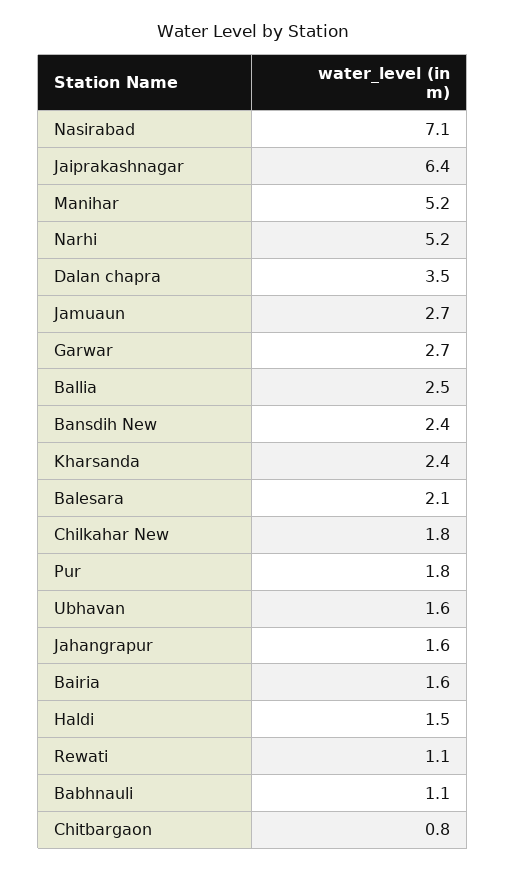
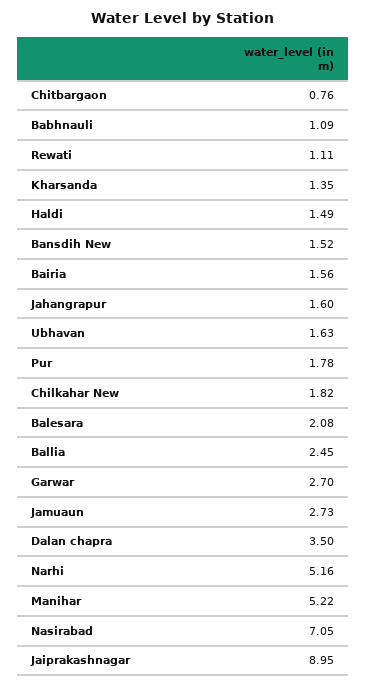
  {
    "Nasirabad": 7.05,
-   "Jaiprakashnagar": 6.4,
+   "Jaiprakashnagar": 8.95,
    "Manihar": 5.22,
    "Narhi": 5.16,
    "Dalan chapra": 3.5,
    "Jamuaun": 2.73,
    "Garwar": 2.7,
    "Ballia": 2.45,
-   "Bansdih New": 2.4,
+   "Bansdih New": 1.52,
-   "Kharsanda": 2.4,
+   "Kharsanda": 1.35,
    "Balesara": 2.08,
    "Chilkahar New": 1.82,
    "Pur": 1.78,
    "Ubhavan": 1.63,
    "Jahangrapur": 1.6,
    "Bairia": 1.56,
    "Haldi": 1.49,
    "Rewati": 1.11,
    "Babhnauli": 1.09,
    "Chitbargaon": 0.76
  }

